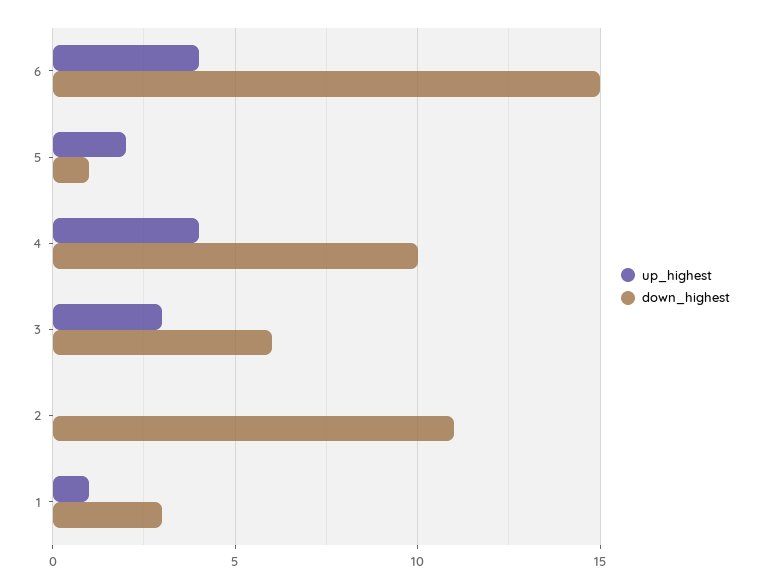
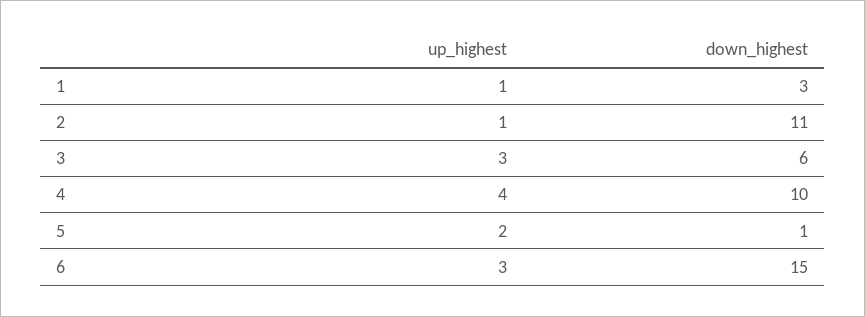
  {
    "up_highest": {
-     "6": 4,
+     "6": 3,
      "5": 2,
      "4": 4,
      "3": 3,
-     "2": 0,
+     "2": 1,
      "1": 1
    },
    "down_highest": {
      "6": 15,
      "5": 1,
      "4": 10,
      "3": 6,
      "2": 11,
      "1": 3
    }
  }

